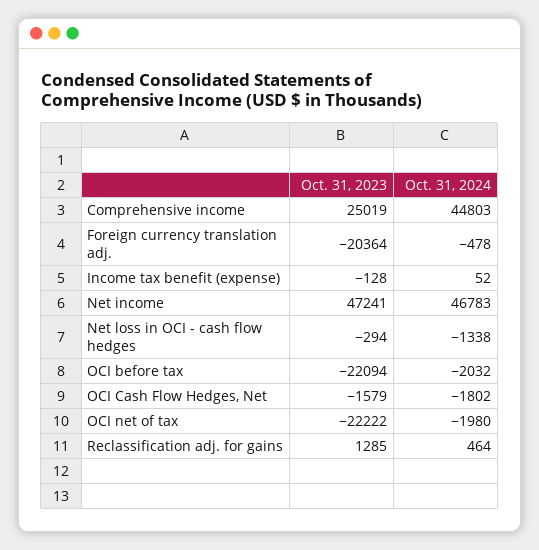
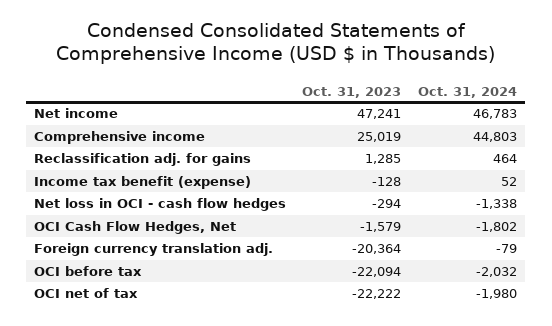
  {
    "Oct. 31, 2023": {
      "Comprehensive income": 25019,
      "Foreign currency translation adj.": -20364,
      "Income tax benefit (expense)": -128,
      "Net income": 47241,
      "Net loss in OCI - cash flow hedges": -294,
      "OCI before tax": -22094,
      "OCI Cash Flow Hedges, Net": -1579,
      "OCI net of tax": -22222,
      "Reclassification adj. for gains": 1285
    },
    "Oct. 31, 2024": {
      "Comprehensive income": 44803,
-     "Foreign currency translation adj.": -478,
+     "Foreign currency translation adj.": -79,
      "Income tax benefit (expense)": 52,
      "Net income": 46783,
      "Net loss in OCI - cash flow hedges": -1338,
      "OCI before tax": -2032,
      "OCI Cash Flow Hedges, Net": -1802,
      "OCI net of tax": -1980,
      "Reclassification adj. for gains": 464
    }
  }

